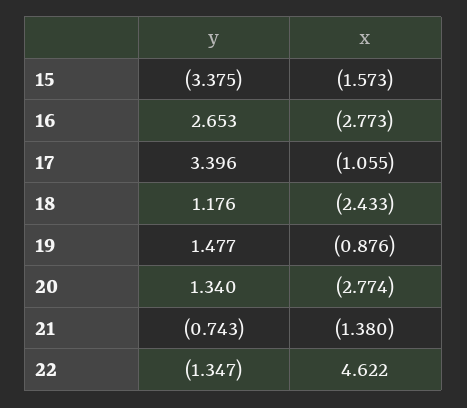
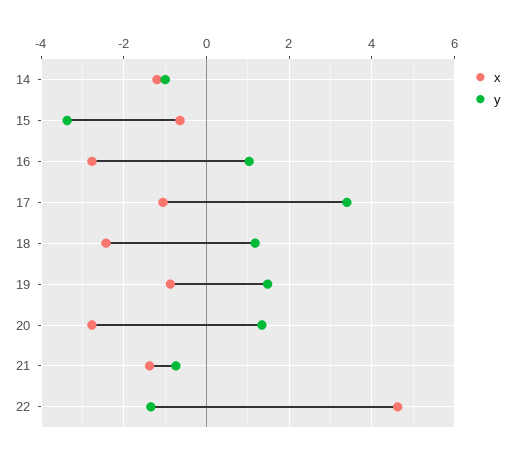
  {
    "y": {
      "15": -3.375,
-     "16": 2.653,
+     "16": 1,
      "17": 3.396,
      "18": 1.176,
      "19": 1.477,
      "20": 1.34,
      "21": -0.743,
-     "22": -1.347
+     "22": -1.347,
+     "14": -1
    },
    "x": {
-     "15": -1.573,
+     "15": -0.6,
      "16": -2.773,
      "17": -1.055,
      "18": -2.433,
      "19": -0.876,
      "20": -2.774,
      "21": -1.38,
-     "22": 4.622
+     "22": 4.622,
+     "14": -1.2
    }
  }

